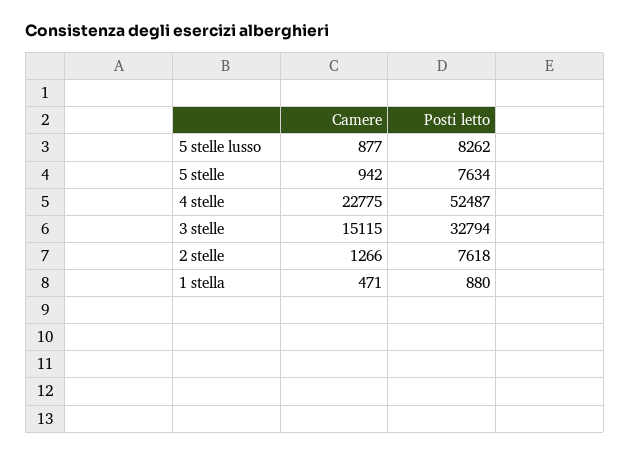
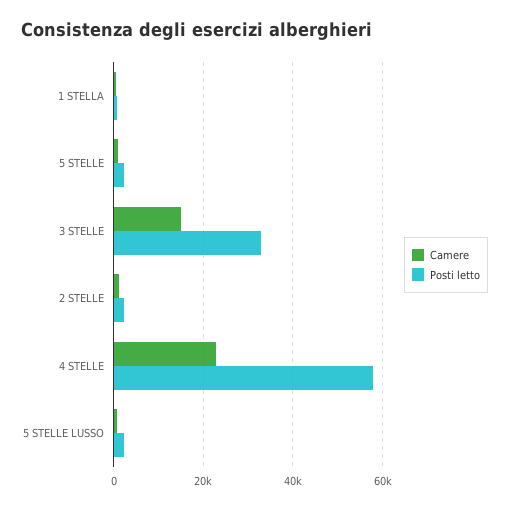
  {
    "Camere": {
      "5 stelle lusso": 877,
      "5 stelle": 942,
      "4 stelle": 22775,
      "3 stelle": 15115,
      "2 stelle": 1266,
      "1 stella": 471
    },
    "Posti letto": {
-     "5 stelle lusso": 8262,
+     "5 stelle lusso": 2000,
-     "5 stelle": 7634,
+     "5 stelle": 2000,
-     "4 stelle": 52487,
+     "4 stelle": 58000,
      "3 stelle": 32794,
-     "2 stelle": 7618,
+     "2 stelle": 2000,
      "1 stella": 880
    }
  }

